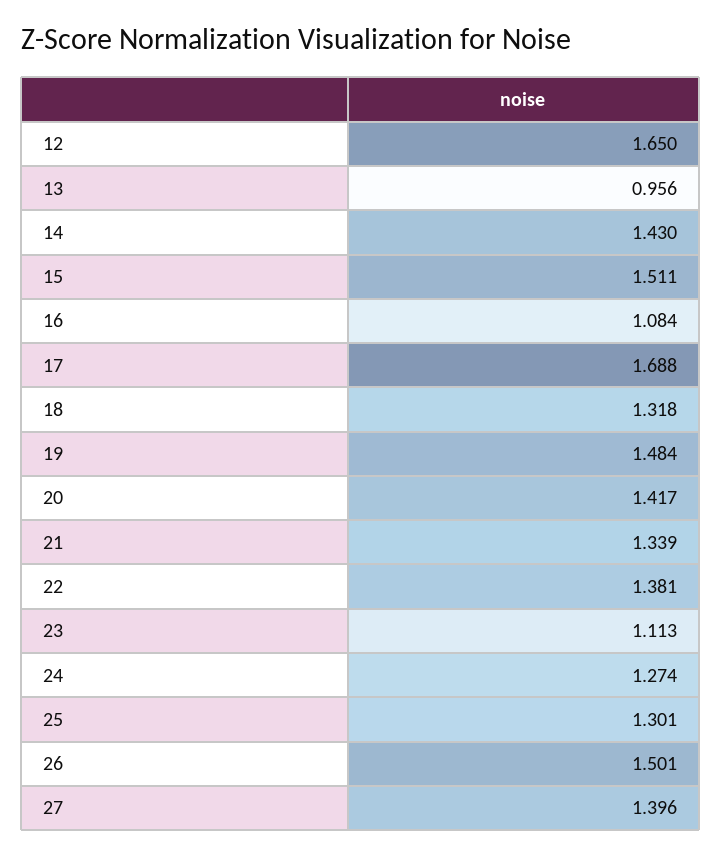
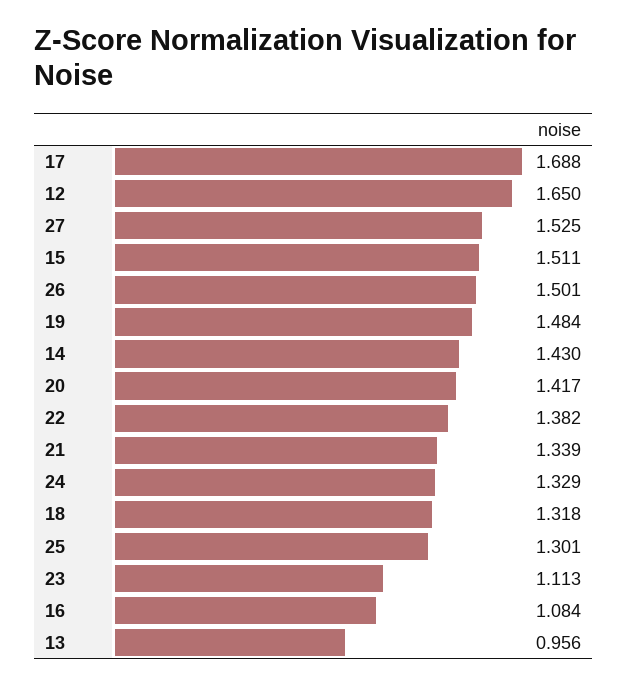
  {
    "12": 1.65,
    "13": 0.956,
    "14": 1.43,
    "15": 1.511,
    "16": 1.084,
    "17": 1.688,
    "18": 1.318,
    "19": 1.484,
    "20": 1.417,
    "21": 1.339,
-   "22": 1.381,
+   "22": 1.382,
    "23": 1.113,
-   "24": 1.274,
+   "24": 1.329,
    "25": 1.301,
    "26": 1.501,
-   "27": 1.396
+   "27": 1.525
  }

